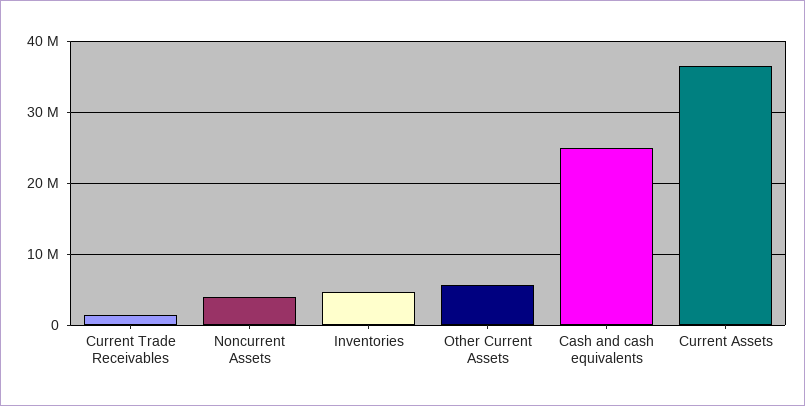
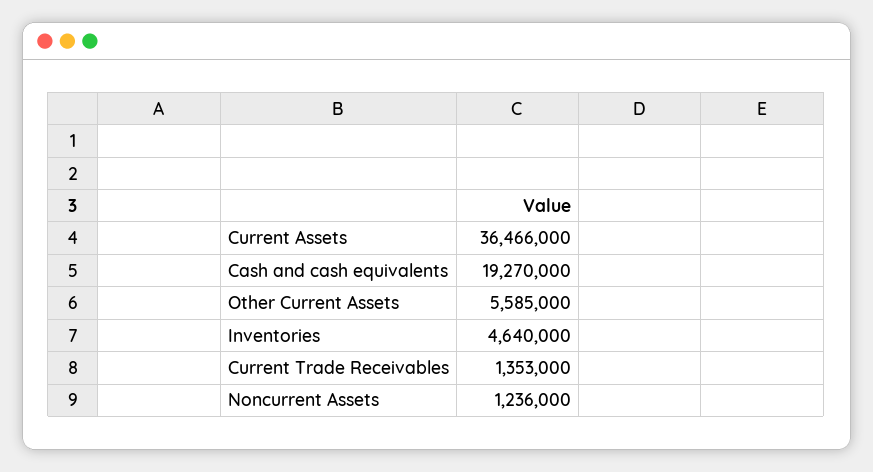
  {
    "Current Trade Receivables": 1353000,
-   "Noncurrent Assets": 4000000,
+   "Noncurrent Assets": 1236000,
    "Inventories": 4640000,
    "Other Current Assets": 5585000,
-   "Cash and cash equivalents": 25000000,
+   "Cash and cash equivalents": 19270000,
    "Current Assets": 36466000
  }

